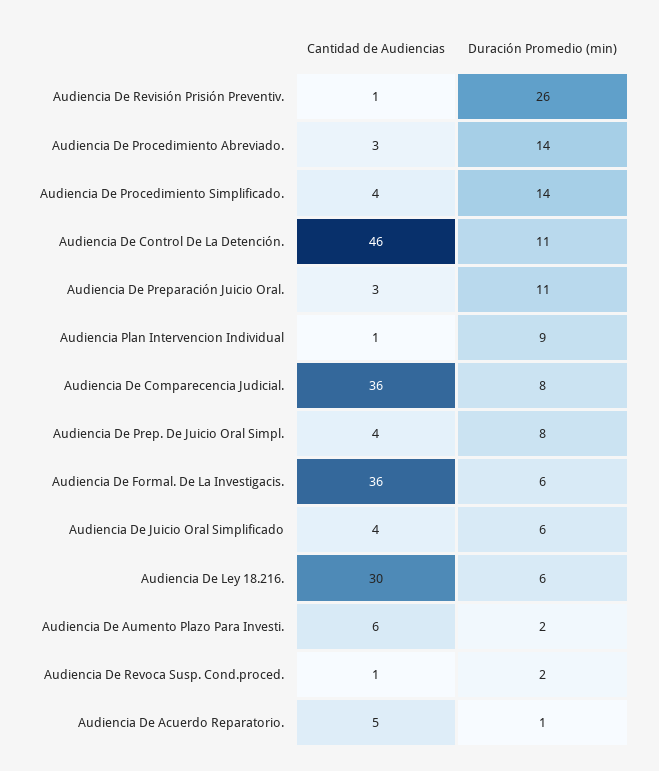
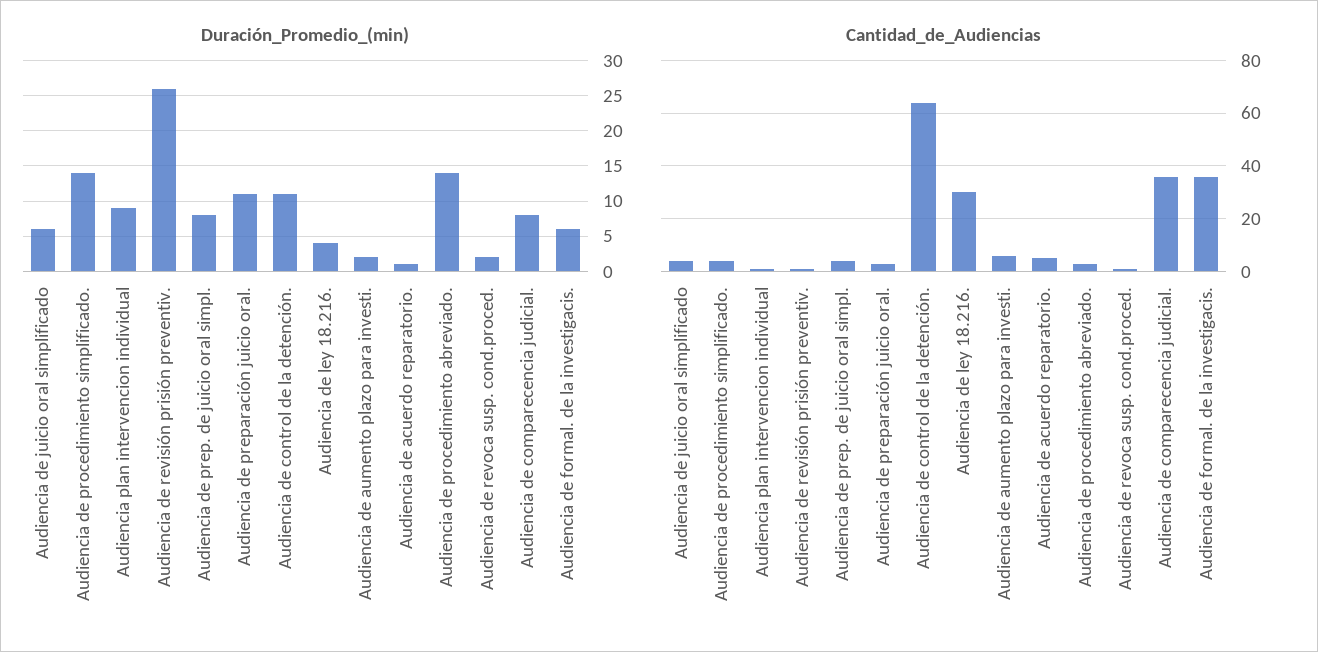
  {
    "Cantidad de Audiencias": {
      "Audiencia De Revisión Prisión Preventiv.": 1,
      "Audiencia De Procedimiento Abreviado.": 3,
      "Audiencia De Procedimiento Simplificado.": 4,
-     "Audiencia De Control De La Detención.": 46,
+     "Audiencia De Control De La Detención.": 65,
      "Audiencia De Preparación Juicio Oral.": 3,
      "Audiencia Plan Intervencion Individual": 1,
      "Audiencia De Comparecencia Judicial.": 36,
      "Audiencia De Prep. De Juicio Oral Simpl.": 4,
      "Audiencia De Formal. De La Investigacis.": 36,
      "Audiencia De Juicio Oral Simplificado": 4,
      "Audiencia De Ley 18.216.": 30,
      "Audiencia De Aumento Plazo Para Investi.": 6,
      "Audiencia De Revoca Susp. Cond.proced.": 1,
      "Audiencia De Acuerdo Reparatorio.": 5
    },
    "Duración Promedio (min)": {
      "Audiencia De Revisión Prisión Preventiv.": 26,
      "Audiencia De Procedimiento Abreviado.": 14,
      "Audiencia De Procedimiento Simplificado.": 14,
      "Audiencia De Control De La Detención.": 11,
      "Audiencia De Preparación Juicio Oral.": 11,
      "Audiencia Plan Intervencion Individual": 9,
      "Audiencia De Comparecencia Judicial.": 8,
      "Audiencia De Prep. De Juicio Oral Simpl.": 8,
      "Audiencia De Formal. De La Investigacis.": 6,
      "Audiencia De Juicio Oral Simplificado": 6,
-     "Audiencia De Ley 18.216.": 6,
+     "Audiencia De Ley 18.216.": 4,
      "Audiencia De Aumento Plazo Para Investi.": 2,
      "Audiencia De Revoca Susp. Cond.proced.": 2,
      "Audiencia De Acuerdo Reparatorio.": 1
    }
  }

